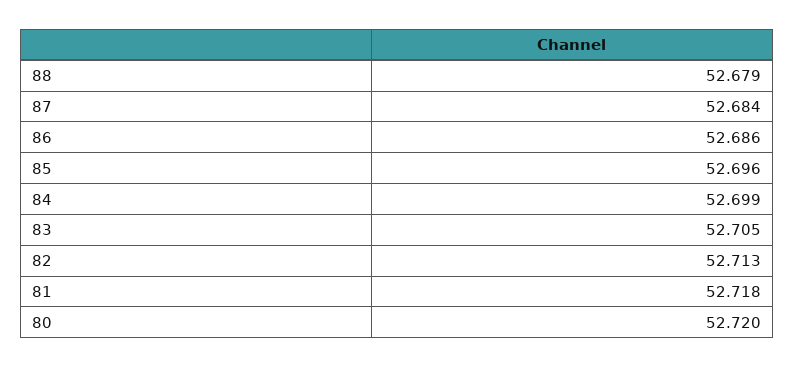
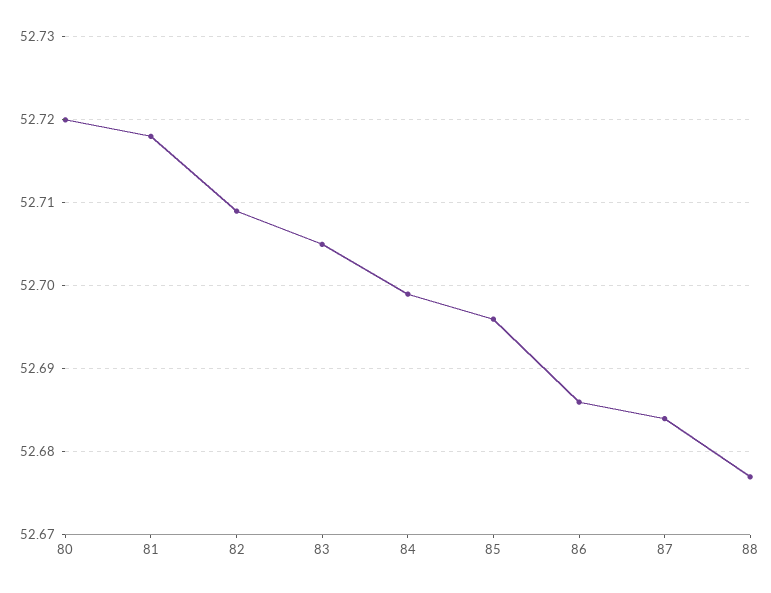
  {
-   "88": 52.679,
+   "88": 52.677,
    "87": 52.684,
    "86": 52.686,
    "85": 52.696,
    "84": 52.699,
    "83": 52.705,
-   "82": 52.713,
+   "82": 52.709,
    "81": 52.718,
    "80": 52.72
  }

